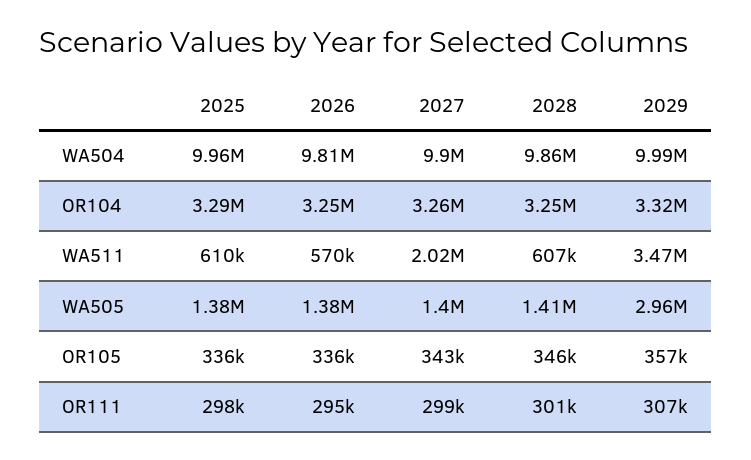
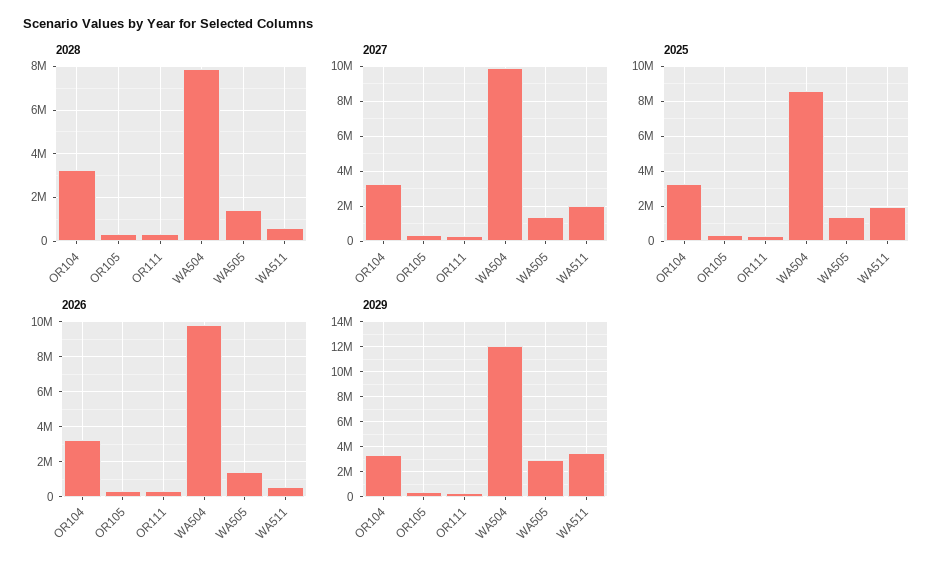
  {
    "2025": {
-     "WA504": 9960000,
+     "WA504": 8500000,
      "OR104": 3290000,
-     "WA511": 610000,
+     "WA511": 2000000,
      "WA505": 1380000,
      "OR105": 336000,
      "OR111": 298000
    },
    "2026": {
      "WA504": 9810000,
      "OR104": 3250000,
      "WA511": 570000,
      "WA505": 1380000,
      "OR105": 336000,
      "OR111": 295000
    },
    "2027": {
      "WA504": 9900000,
      "OR104": 3260000,
      "WA511": 2020000,
      "WA505": 1400000,
      "OR105": 343000,
      "OR111": 299000
    },
    "2028": {
-     "WA504": 9860000,
+     "WA504": 8000000,
      "OR104": 3250000,
      "WA511": 607000,
      "WA505": 1410000,
      "OR105": 346000,
      "OR111": 301000
    },
    "2029": {
-     "WA504": 9990000,
+     "WA504": 12000000,
      "OR104": 3320000,
      "WA511": 3470000,
      "WA505": 2960000,
      "OR105": 357000,
      "OR111": 307000
    }
  }

